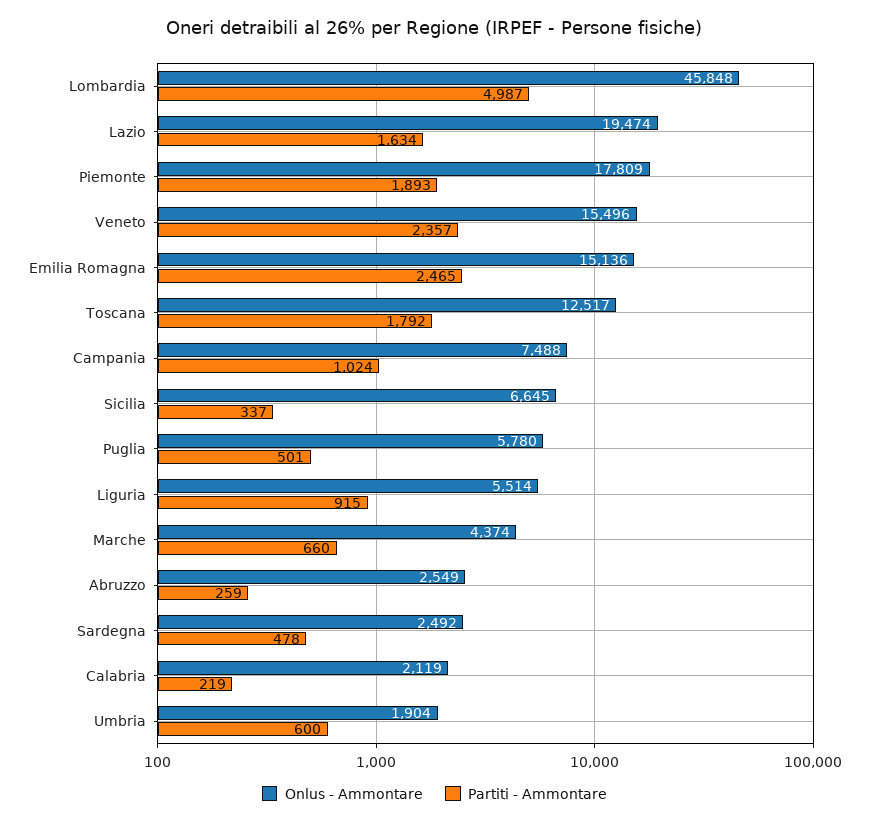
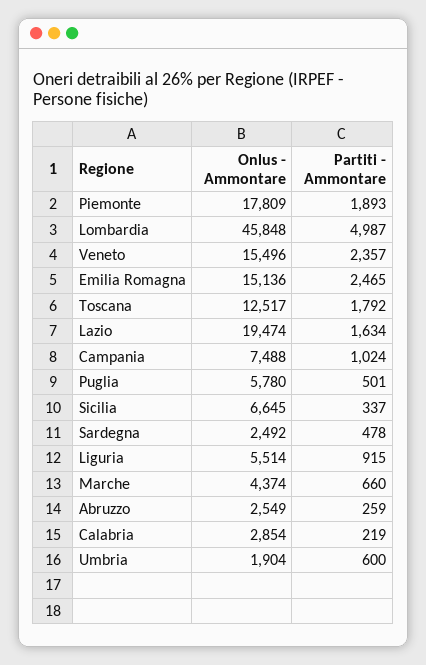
  {
    "Onlus - Ammontare": {
      "Lombardia": 45848,
      "Lazio": 19474,
      "Piemonte": 17809,
      "Veneto": 15496,
      "Emilia Romagna": 15136,
      "Toscana": 12517,
      "Campania": 7488,
      "Sicilia": 6645,
      "Puglia": 5780,
      "Liguria": 5514,
      "Marche": 4374,
      "Abruzzo": 2549,
      "Sardegna": 2492,
-     "Calabria": 2119,
+     "Calabria": 2854,
      "Umbria": 1904
    },
    "Partiti - Ammontare": {
      "Lombardia": 4987,
      "Lazio": 1634,
      "Piemonte": 1893,
      "Veneto": 2357,
      "Emilia Romagna": 2465,
      "Toscana": 1792,
      "Campania": 1024,
      "Sicilia": 337,
      "Puglia": 501,
      "Liguria": 915,
      "Marche": 660,
      "Abruzzo": 259,
      "Sardegna": 478,
      "Calabria": 219,
      "Umbria": 600
    }
  }

